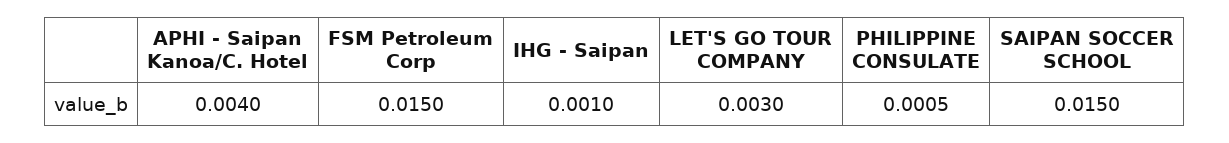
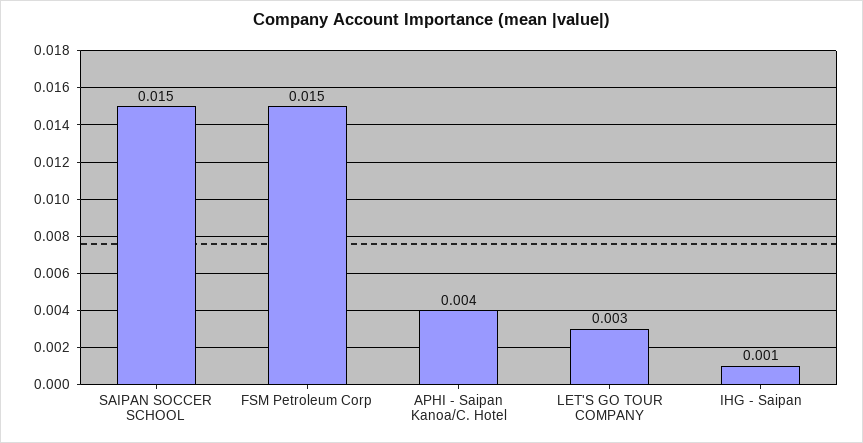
  {
    "APHI - Saipan Kanoa/C. Hotel": 0.004,
    "FSM Petroleum Corp": 0.015,
    "IHG - Saipan": 0.001,
    "LET'S GO TOUR COMPANY": 0.003,
-   "PHILIPPINE CONSULATE": 0.0005,
    "SAIPAN SOCCER SCHOOL": 0.015
  }

